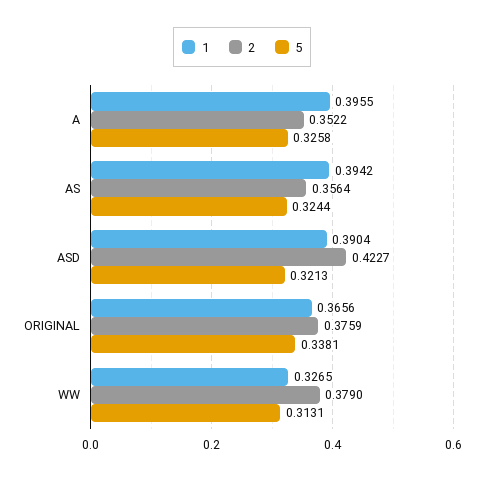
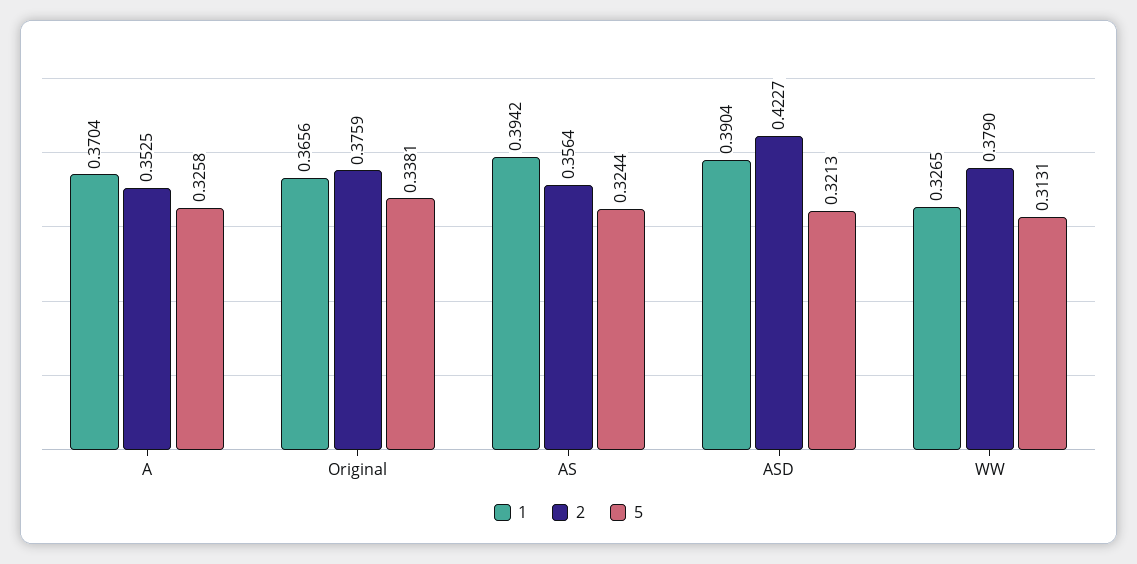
  {
    "1": {
-     "A": 0.3955,
+     "A": 0.3704,
      "AS": 0.3942,
      "ASD": 0.3904,
      "ORIGINAL": 0.3656,
      "WW": 0.3265
    },
    "2": {
-     "A": 0.3522,
+     "A": 0.3525,
      "AS": 0.3564,
      "ASD": 0.4227,
      "ORIGINAL": 0.3759,
      "WW": 0.379
    },
    "5": {
      "A": 0.3258,
      "AS": 0.3244,
      "ASD": 0.3213,
      "ORIGINAL": 0.3381,
      "WW": 0.3131
    }
  }

